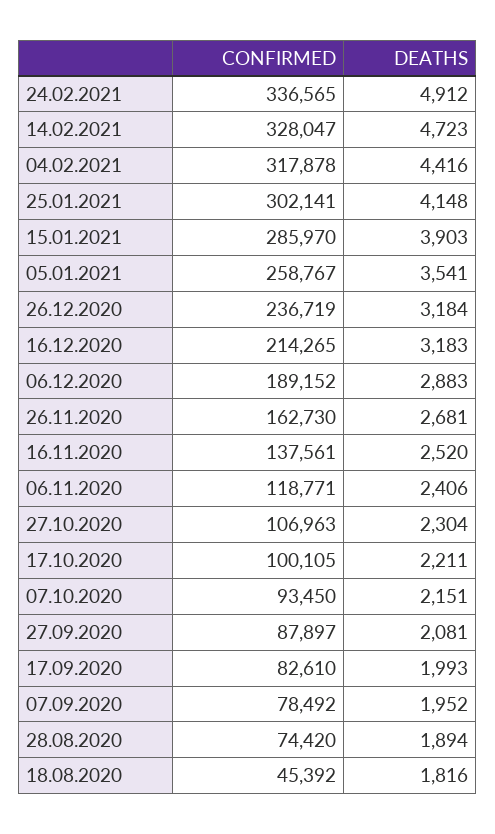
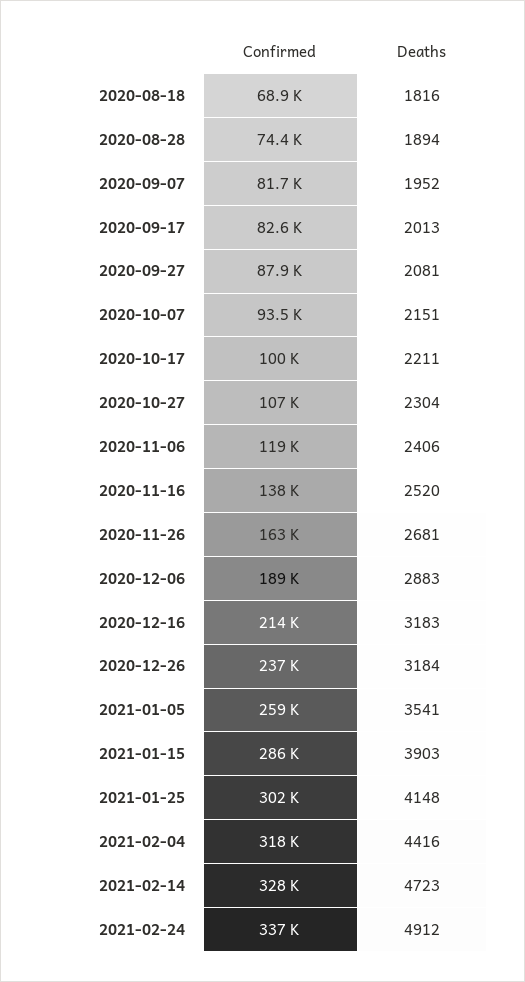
  {
    "CONFIRMED": {
      "24.02.2021": 336565,
      "14.02.2021": 328047,
      "04.02.2021": 317878,
      "25.01.2021": 302141,
      "15.01.2021": 285970,
      "05.01.2021": 258767,
      "26.12.2020": 236719,
      "16.12.2020": 214265,
      "06.12.2020": 189152,
      "26.11.2020": 162730,
      "16.11.2020": 137561,
      "06.11.2020": 118771,
      "27.10.2020": 106963,
      "17.10.2020": 100105,
      "07.10.2020": 93450,
      "27.09.2020": 87897,
      "17.09.2020": 82610,
-     "07.09.2020": 78492,
+     "07.09.2020": 81700,
      "28.08.2020": 74420,
-     "18.08.2020": 45392
+     "18.08.2020": 68900
    },
    "DEATHS": {
      "24.02.2021": 4912,
      "14.02.2021": 4723,
      "04.02.2021": 4416,
      "25.01.2021": 4148,
      "15.01.2021": 3903,
      "05.01.2021": 3541,
      "26.12.2020": 3184,
      "16.12.2020": 3183,
      "06.12.2020": 2883,
      "26.11.2020": 2681,
      "16.11.2020": 2520,
      "06.11.2020": 2406,
      "27.10.2020": 2304,
      "17.10.2020": 2211,
      "07.10.2020": 2151,
      "27.09.2020": 2081,
-     "17.09.2020": 1993,
+     "17.09.2020": 2013,
      "07.09.2020": 1952,
      "28.08.2020": 1894,
      "18.08.2020": 1816
    }
  }

